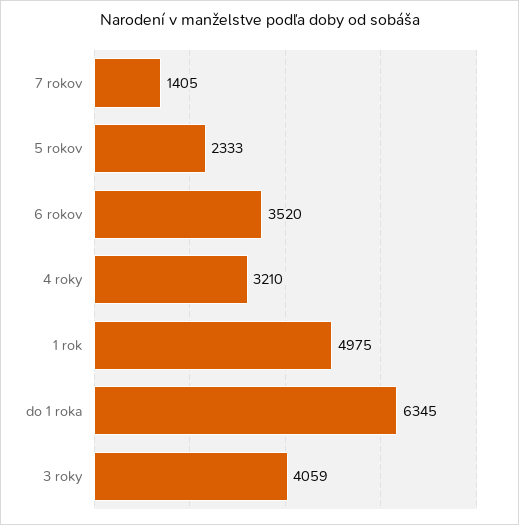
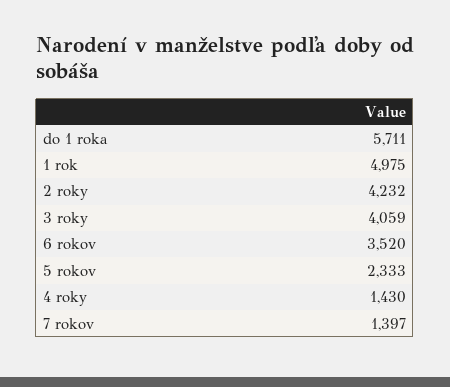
  {
-   "7 rokov": 1405,
+   "7 rokov": 1397,
    "5 rokov": 2333,
    "6 rokov": 3520,
-   "4 roky": 3210,
+   "4 roky": 1430,
    "1 rok": 4975,
-   "do 1 roka": 6345,
+   "do 1 roka": 5711,
-   "3 roky": 4059
+   "3 roky": 4059,
+   "2 roky": 4232
  }

